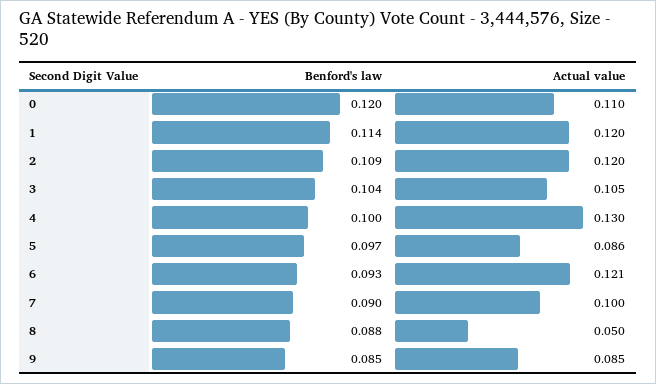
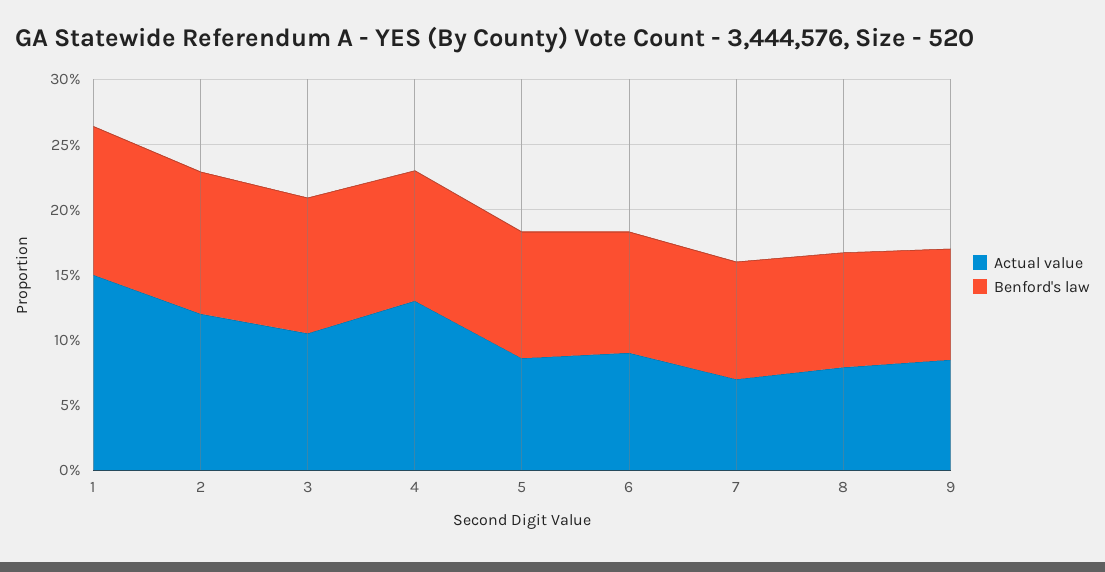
  {
    "Benford's law": {
-     "0": 0.12,
      "1": 0.114,
      "2": 0.109,
      "3": 0.104,
      "4": 0.1,
      "5": 0.097,
      "6": 0.093,
      "7": 0.09,
      "8": 0.088,
      "9": 0.085
    },
    "Actual value": {
-     "0": 0.11,
-     "1": 0.12,
+     "1": 0.15,
      "2": 0.12,
      "3": 0.105,
      "4": 0.13,
      "5": 0.086,
-     "6": 0.121,
+     "6": 0.09,
-     "7": 0.1,
+     "7": 0.07,
-     "8": 0.05,
+     "8": 0.08,
      "9": 0.085
    }
  }

